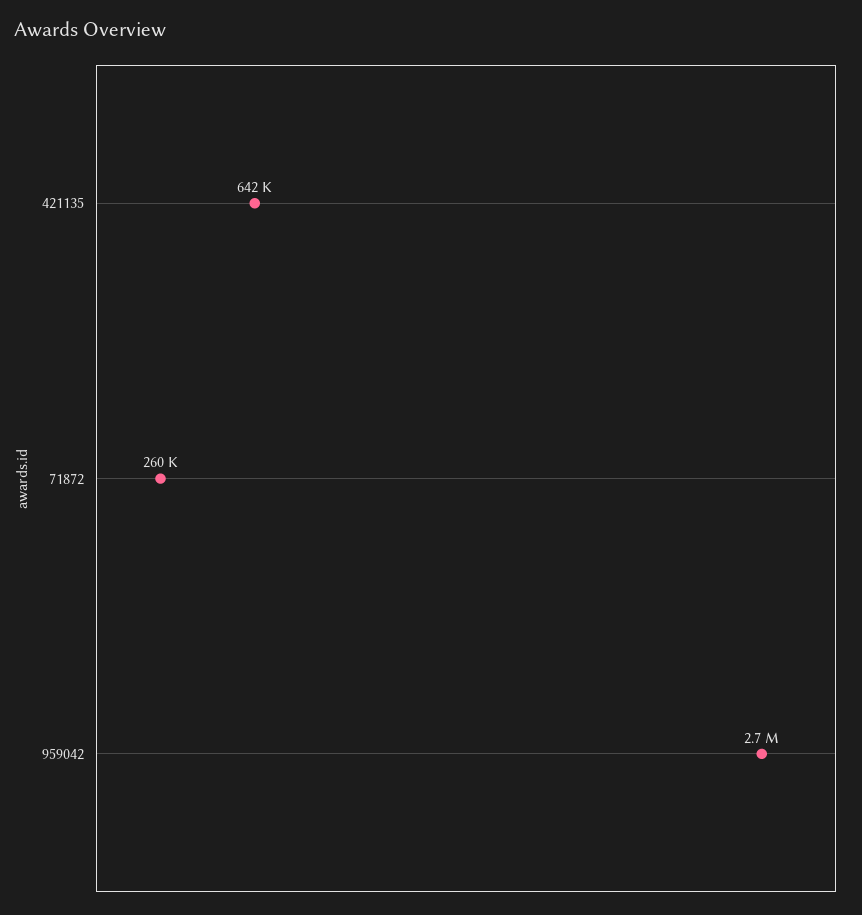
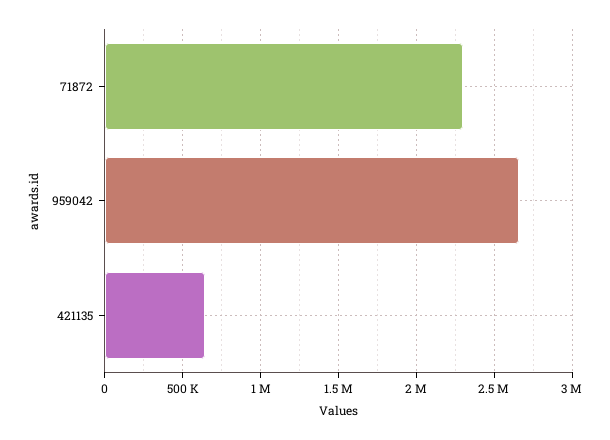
  {
    "421135": 642000,
-   "71872": 260000,
+   "71872": 2300000,
    "959042": 2700000
  }

